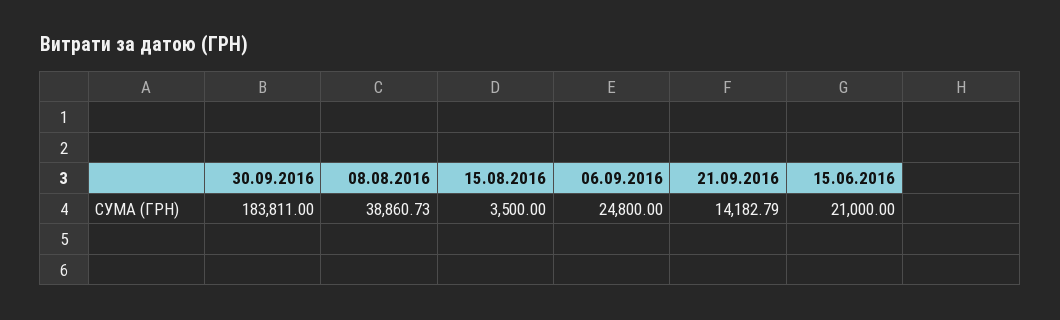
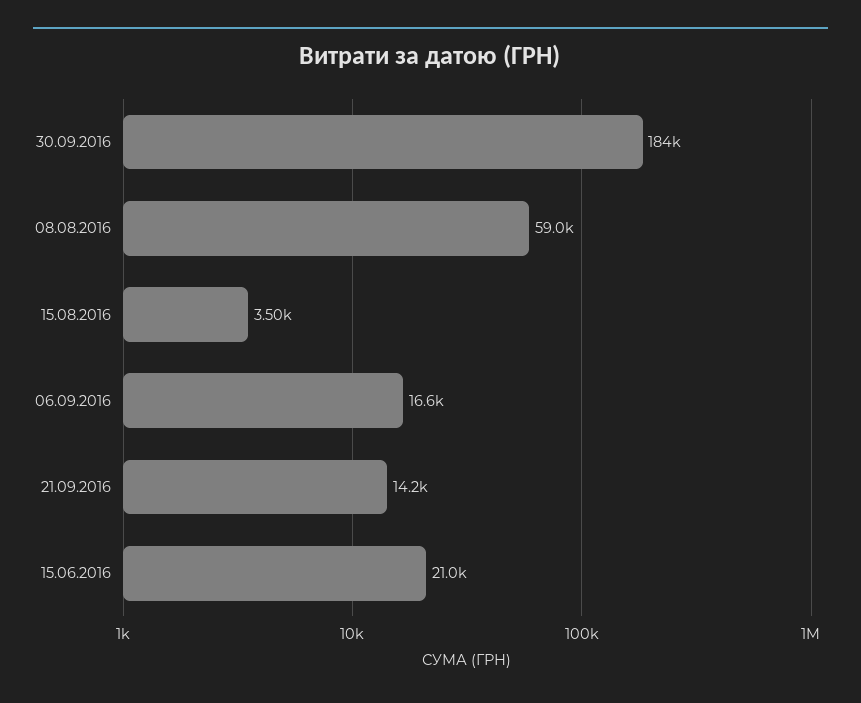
  {
    "30.09.2016": 183811,
-   "08.08.2016": 38860.73,
+   "08.08.2016": 59000,
    "15.08.2016": 3500,
-   "06.09.2016": 24800,
+   "06.09.2016": 16600,
    "21.09.2016": 14182.79,
    "15.06.2016": 21000
  }

